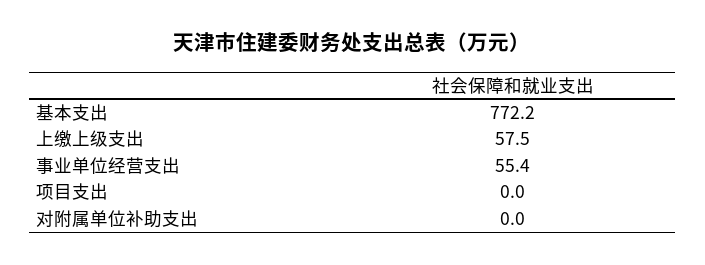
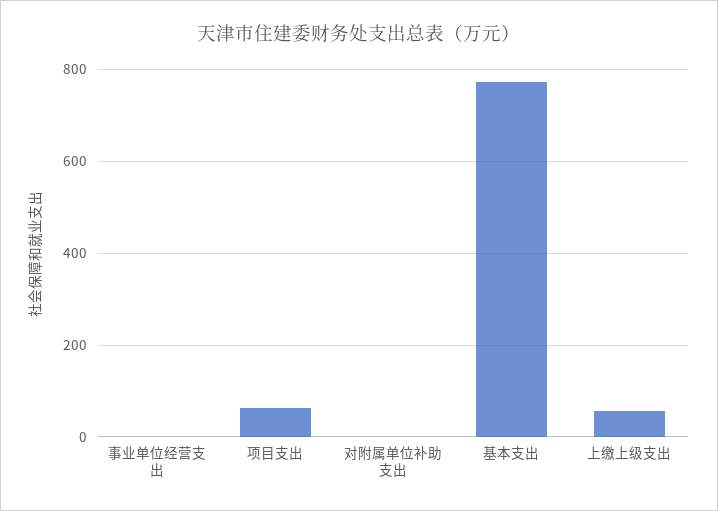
  {
    "基本支出": 772.2,
    "上缴上级支出": 57.5,
-   "事业单位经营支出": 55.4,
+   "事业单位经营支出": 0,
-   "项目支出": 0,
+   "项目支出": 60,
    "对附属单位补助支出": 0
  }

